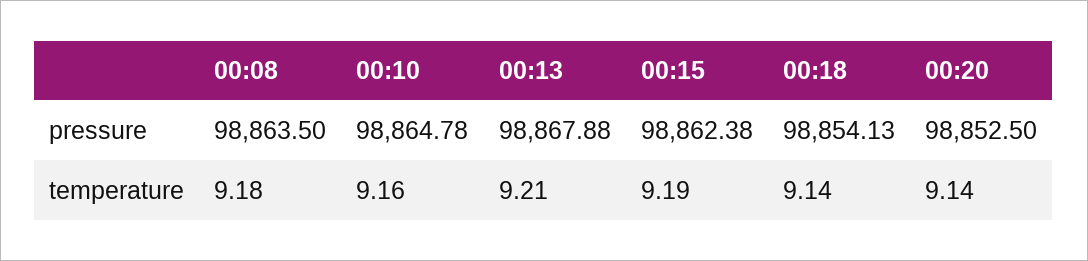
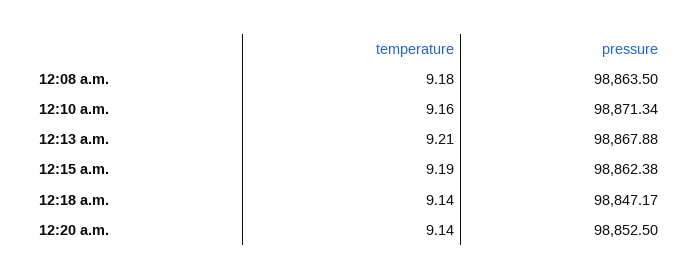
  {
    "00:08": {
      "pressure": 98863.5,
      "temperature": 9.18
    },
    "00:10": {
-     "pressure": 98864.78,
+     "pressure": 98871.34,
      "temperature": 9.16
    },
    "00:13": {
      "pressure": 98867.88,
      "temperature": 9.21
    },
    "00:15": {
      "pressure": 98862.38,
      "temperature": 9.19
    },
    "00:18": {
-     "pressure": 98854.13,
+     "pressure": 98847.17,
      "temperature": 9.14
    },
    "00:20": {
      "pressure": 98852.5,
      "temperature": 9.14
    }
  }

